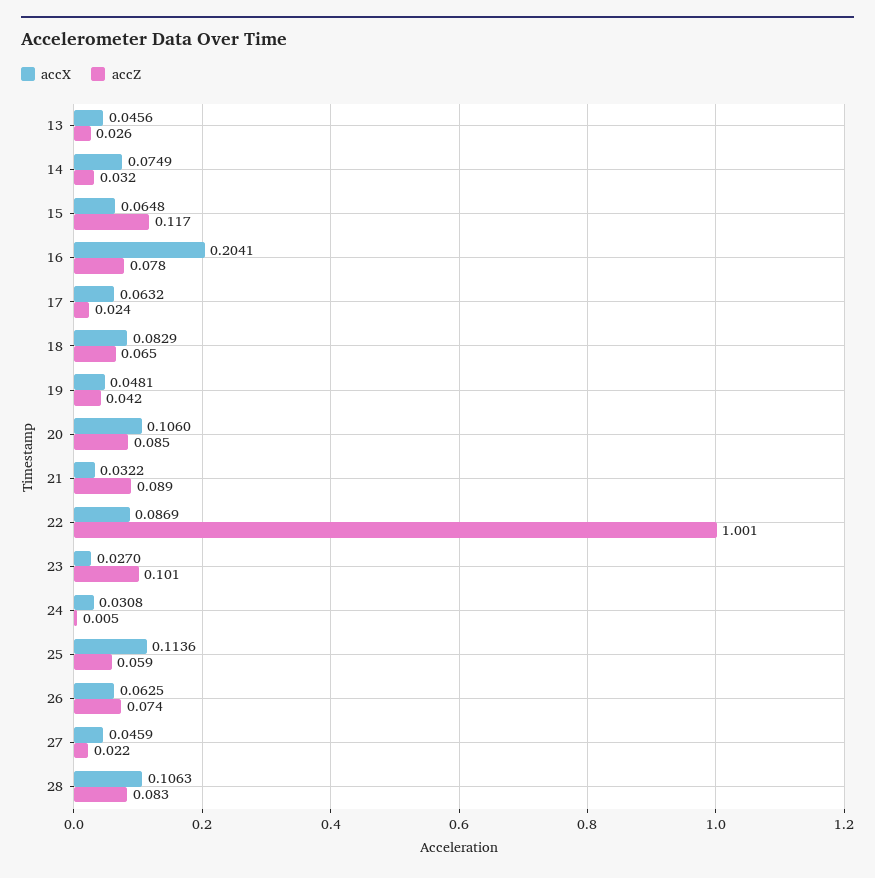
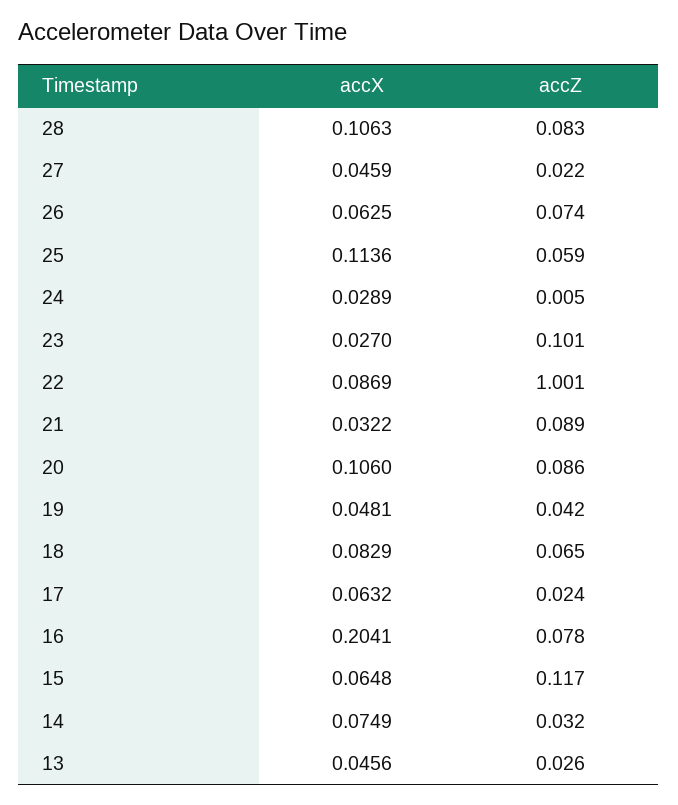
  {
    "accX": {
      "13": 0.0456,
      "14": 0.0749,
      "15": 0.0648,
      "16": 0.2041,
      "17": 0.0632,
      "18": 0.0829,
      "19": 0.0481,
      "20": 0.106,
      "21": 0.0322,
      "22": 0.0869,
      "23": 0.027,
-     "24": 0.0308,
+     "24": 0.0289,
      "25": 0.1136,
      "26": 0.0625,
      "27": 0.0459,
      "28": 0.1063
    },
    "accZ": {
      "13": 0.026,
      "14": 0.032,
      "15": 0.117,
      "16": 0.078,
      "17": 0.024,
      "18": 0.065,
      "19": 0.042,
-     "20": 0.085,
+     "20": 0.086,
      "21": 0.089,
      "22": 1.001,
      "23": 0.101,
      "24": 0.005,
      "25": 0.059,
      "26": 0.074,
      "27": 0.022,
      "28": 0.083
    }
  }

